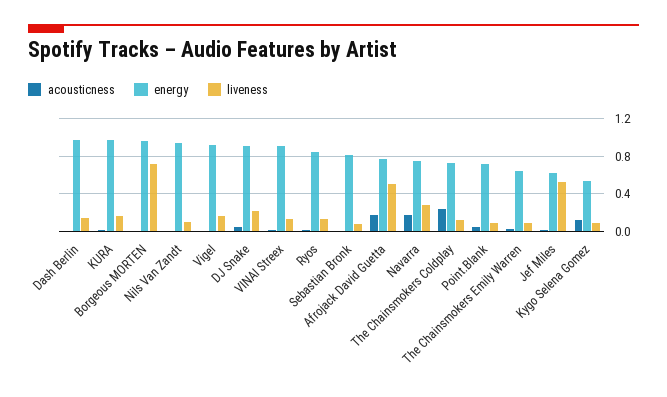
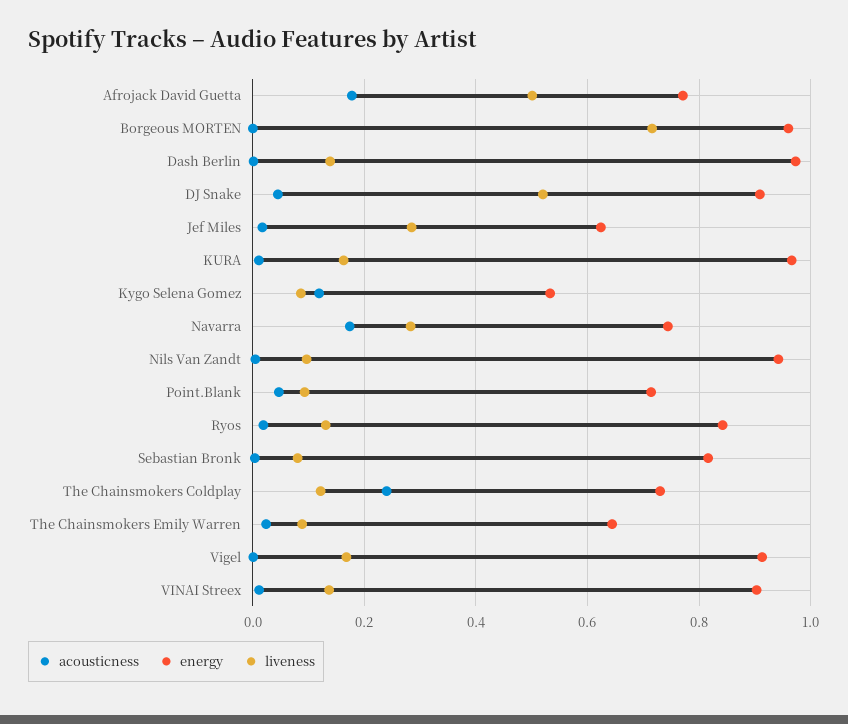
  {
    "acousticness": {
      "Dash Berlin": 0,
      "KURA": 0.02,
      "Borgeous MORTEN": 0,
      "Nils Van Zandt": 0,
      "Vigel": 0,
      "DJ Snake": 0.04,
      "VINAI Streex": 0.02,
      "Ryos": 0.02,
      "Sebastian Bronk": 0,
      "Afrojack David Guetta": 0.18,
      "Navarra": 0.18,
      "The Chainsmokers Coldplay": 0.24,
      "Point.Blank": 0.04,
      "The Chainsmokers Emily Warren": 0.02,
      "Jef Miles": 0.02,
      "Kygo Selena Gomez": 0.12
    },
    "energy": {
      "Dash Berlin": 0.98,
      "KURA": 0.96,
      "Borgeous MORTEN": 0.96,
      "Nils Van Zandt": 0.94,
      "Vigel": 0.92,
      "DJ Snake": 0.9,
      "VINAI Streex": 0.9,
      "Ryos": 0.84,
      "Sebastian Bronk": 0.82,
      "Afrojack David Guetta": 0.78,
      "Navarra": 0.74,
      "The Chainsmokers Coldplay": 0.74,
      "Point.Blank": 0.72,
      "The Chainsmokers Emily Warren": 0.64,
      "Jef Miles": 0.62,
      "Kygo Selena Gomez": 0.54
    },
    "liveness": {
      "Dash Berlin": 0.14,
      "KURA": 0.16,
      "Borgeous MORTEN": 0.72,
      "Nils Van Zandt": 0.1,
      "Vigel": 0.16,
-     "DJ Snake": 0.2,
+     "DJ Snake": 0.52,
      "VINAI Streex": 0.14,
      "Ryos": 0.14,
      "Sebastian Bronk": 0.08,
      "Afrojack David Guetta": 0.5,
      "Navarra": 0.28,
      "The Chainsmokers Coldplay": 0.12,
      "Point.Blank": 0.1,
      "The Chainsmokers Emily Warren": 0.08,
-     "Jef Miles": 0.5,
+     "Jef Miles": 0.28,
      "Kygo Selena Gomez": 0.08
    }
  }

